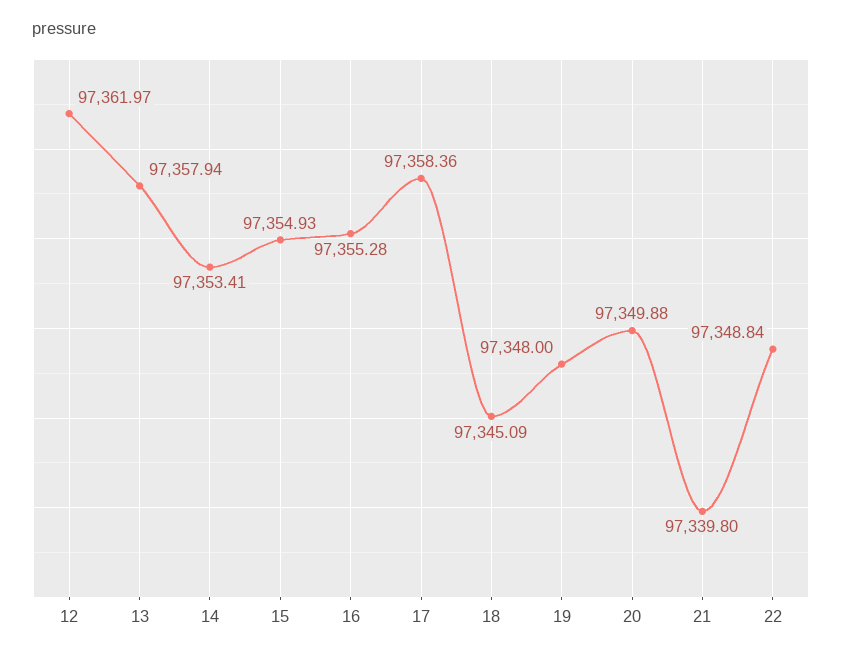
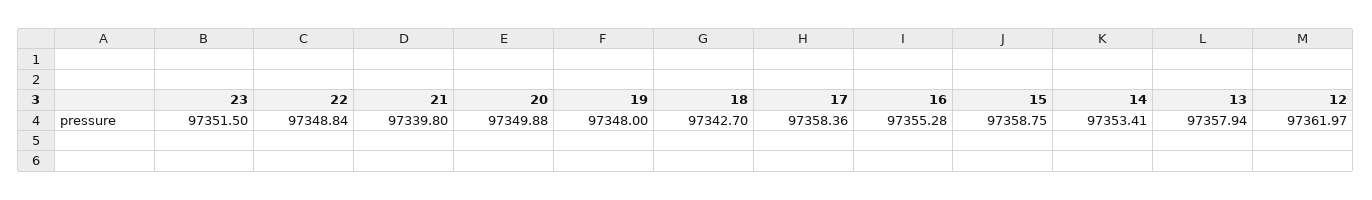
  {
    "12": 97361.97,
    "13": 97357.94,
    "14": 97353.41,
-   "15": 97354.93,
+   "15": 97358.75,
    "16": 97355.28,
    "17": 97358.36,
-   "18": 97345.09,
+   "18": 97342.7,
    "19": 97348,
    "20": 97349.88,
    "21": 97339.8,
-   "22": 97348.84
+   "22": 97348.84,
+   "23": 97351.5
  }

